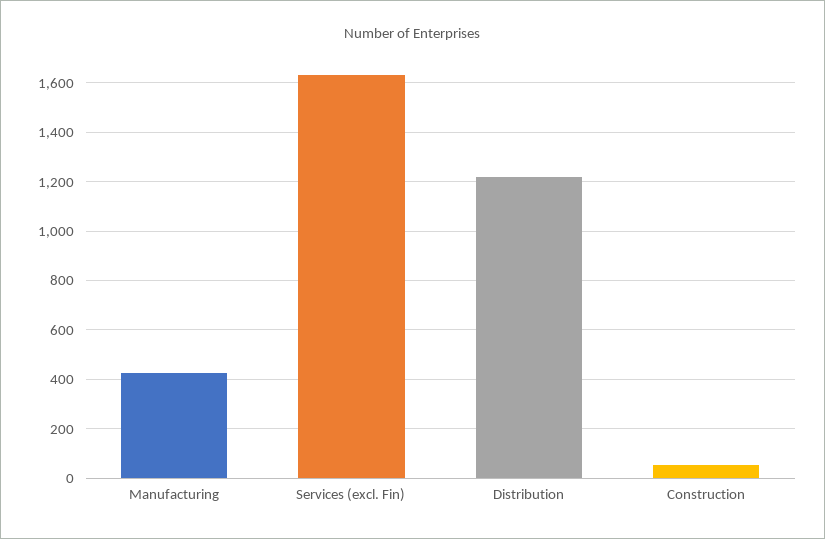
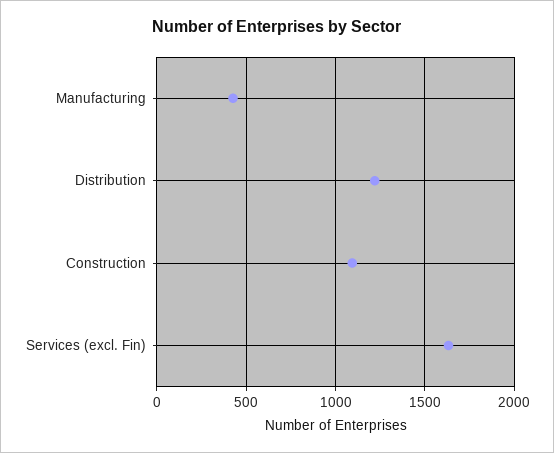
  {
    "Manufacturing": 425,
    "Services (excl. Fin)": 1625,
    "Distribution": 1225,
-   "Construction": 50
+   "Construction": 1100
  }

